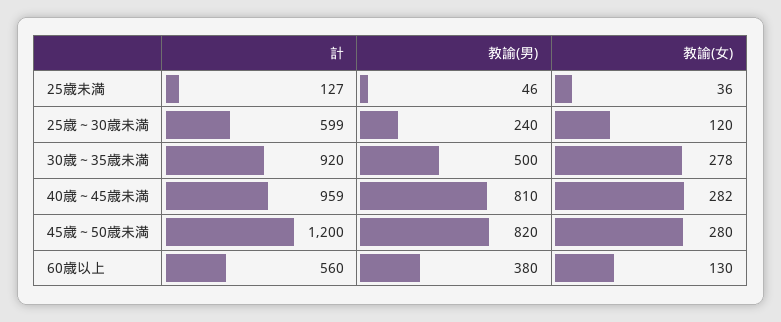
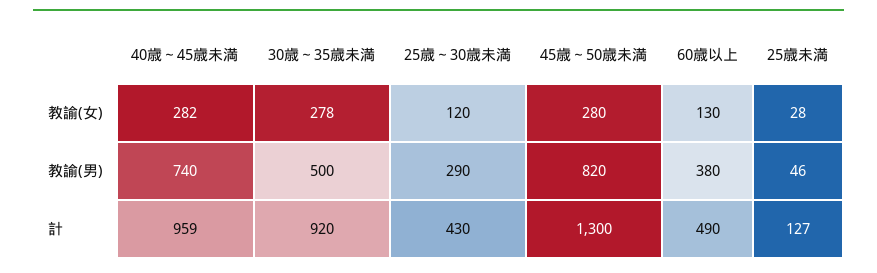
  {
    "計": {
      "25歳未満": 127,
-     "25歳～30歳未満": 599,
+     "25歳～30歳未満": 430,
      "30歳～35歳未満": 920,
      "40歳～45歳未満": 959,
-     "45歳～50歳未満": 1200,
+     "45歳～50歳未満": 1300,
-     "60歳以上": 560
+     "60歳以上": 490
    },
    "教諭(男)": {
      "25歳未満": 46,
-     "25歳～30歳未満": 240,
+     "25歳～30歳未満": 290,
      "30歳～35歳未満": 500,
-     "40歳～45歳未満": 810,
+     "40歳～45歳未満": 740,
      "45歳～50歳未満": 820,
      "60歳以上": 380
    },
    "教諭(女)": {
-     "25歳未満": 36,
+     "25歳未満": 28,
      "25歳～30歳未満": 120,
      "30歳～35歳未満": 278,
      "40歳～45歳未満": 282,
      "45歳～50歳未満": 280,
      "60歳以上": 130
    }
  }

